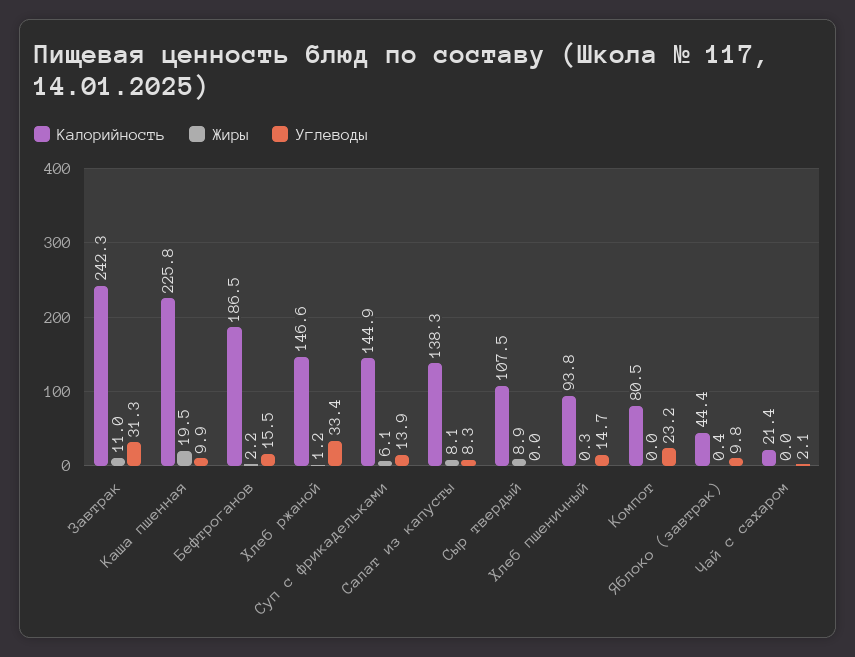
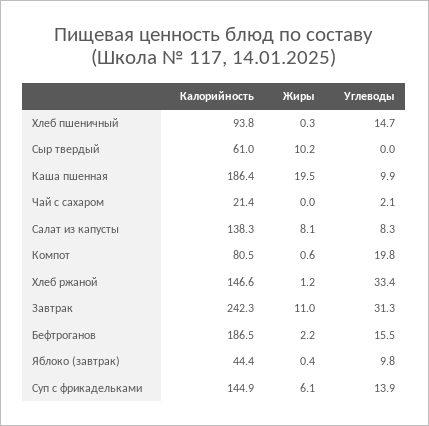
  {
    "Калорийность": {
      "Завтрак": 242.3,
-     "Каша пшенная": 225.8,
+     "Каша пшенная": 186.4,
      "Бефтроганов": 186.5,
      "Хлеб ржаной": 146.6,
      "Суп с фрикадельками": 144.9,
      "Салат из капусты": 138.3,
-     "Сыр твердый": 107.5,
+     "Сыр твердый": 61,
      "Хлеб пшеничный": 93.8,
      "Компот": 80.5,
      "Яблоко (завтрак)": 44.4,
      "Чай с сахаром": 21.4
    },
    "Жиры": {
      "Завтрак": 11,
      "Каша пшенная": 19.5,
      "Бефтроганов": 2.2,
      "Хлеб ржаной": 1.2,
      "Суп с фрикадельками": 6.1,
      "Салат из капусты": 8.1,
-     "Сыр твердый": 8.9,
+     "Сыр твердый": 10.2,
      "Хлеб пшеничный": 0.3,
-     "Компот": 0,
+     "Компот": 0.6,
      "Яблоко (завтрак)": 0.4,
      "Чай с сахаром": 0
    },
    "Углеводы": {
      "Завтрак": 31.3,
      "Каша пшенная": 9.9,
      "Бефтроганов": 15.5,
      "Хлеб ржаной": 33.4,
      "Суп с фрикадельками": 13.9,
      "Салат из капусты": 8.3,
      "Сыр твердый": 0,
      "Хлеб пшеничный": 14.7,
-     "Компот": 23.2,
+     "Компот": 19.8,
      "Яблоко (завтрак)": 9.8,
      "Чай с сахаром": 2.1
    }
  }

